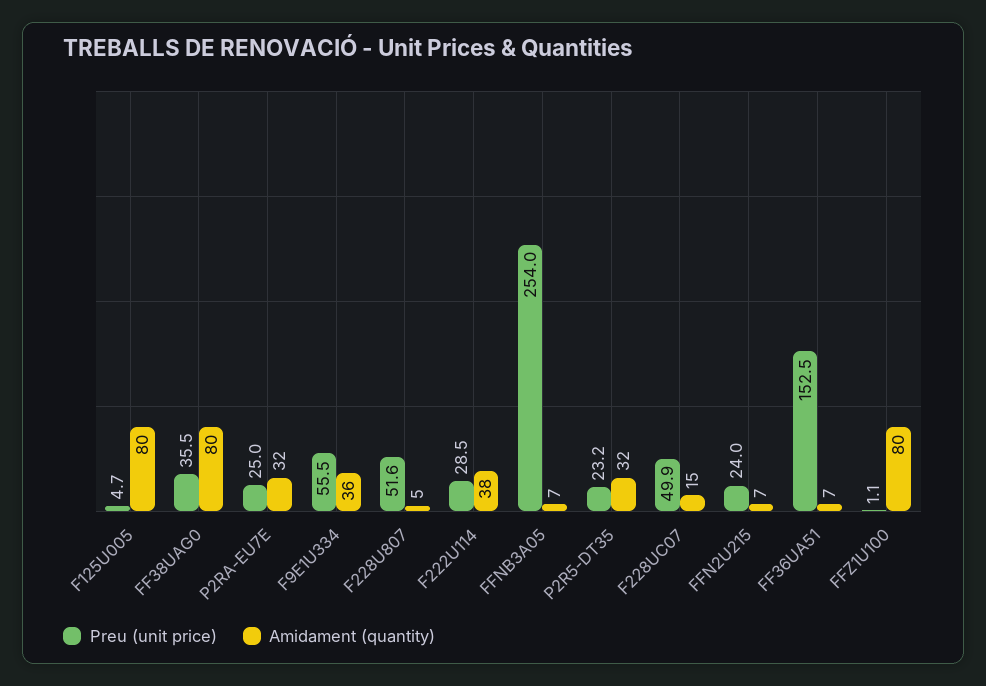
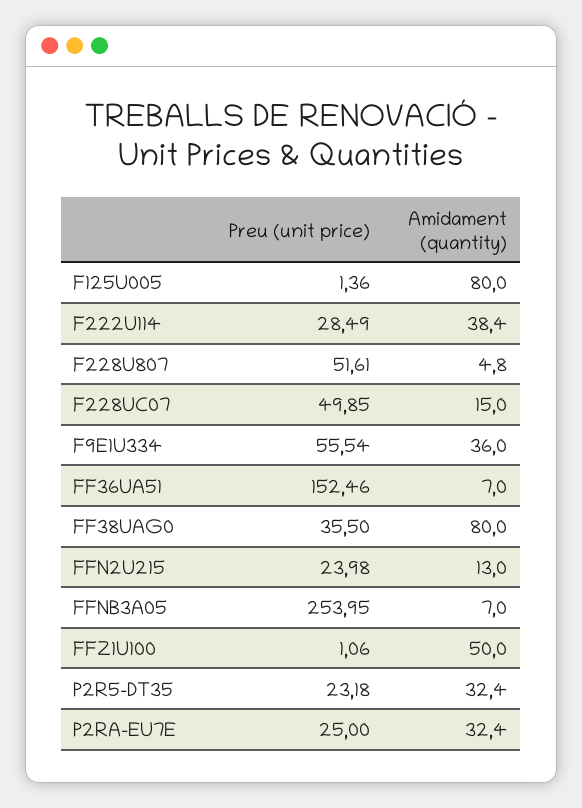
  {
    "Preu (unit price)": {
-     "F125U005": 4.7,
+     "F125U005": 1.36,
      "FF38UAG0": 35.5,
      "P2RA-EU7E": 25,
      "F9E1U334": 55.54,
      "F228U807": 51.61,
      "F222U114": 28.49,
      "FFNB3A05": 253.95,
      "P2R5-DT35": 23.18,
      "F228UC07": 49.85,
      "FFN2U215": 23.98,
      "FF36UA51": 152.46,
      "FFZ1U100": 1.06
    },
    "Amidament (quantity)": {
      "F125U005": 80,
      "FF38UAG0": 80,
      "P2RA-EU7E": 32.4,
      "F9E1U334": 36,
      "F228U807": 4.8,
      "F222U114": 38.4,
      "FFNB3A05": 7,
      "P2R5-DT35": 32.4,
      "F228UC07": 15,
-     "FFN2U215": 7,
+     "FFN2U215": 13,
      "FF36UA51": 7,
-     "FFZ1U100": 80
+     "FFZ1U100": 50
    }
  }

